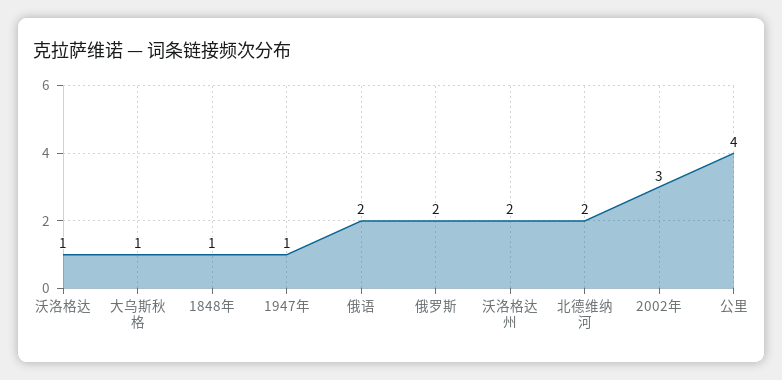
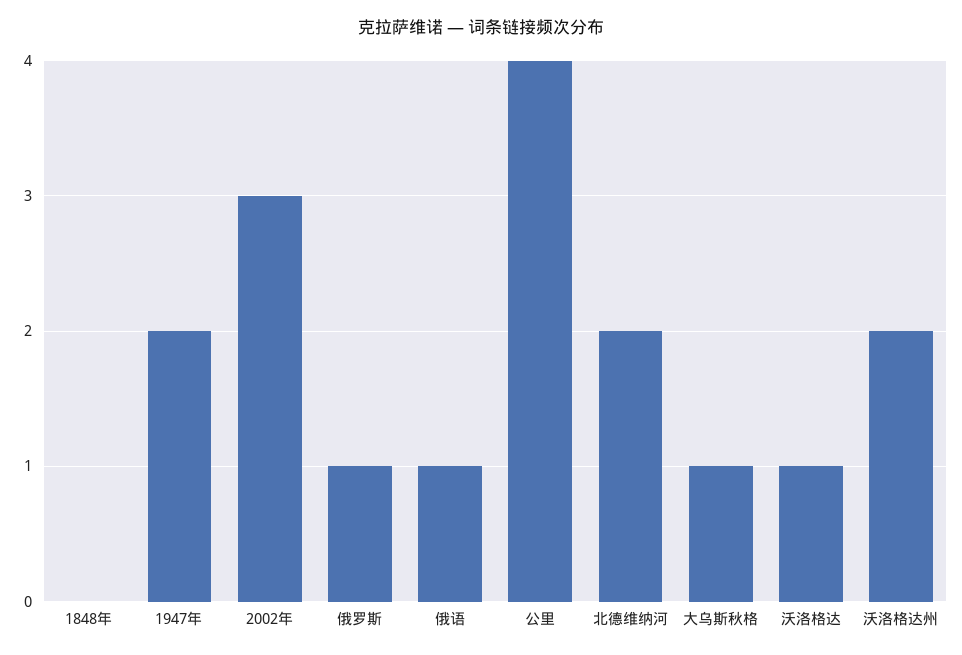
  {
    "沃洛格达": 1,
    "大乌斯秋格": 1,
-   "1848年": 1,
+   "1848年": 0,
-   "1947年": 1,
+   "1947年": 2,
-   "俄语": 2,
+   "俄语": 1,
-   "俄罗斯": 2,
+   "俄罗斯": 1,
    "沃洛格达州": 2,
    "北德维纳河": 2,
    "2002年": 3,
    "公里": 4
  }

